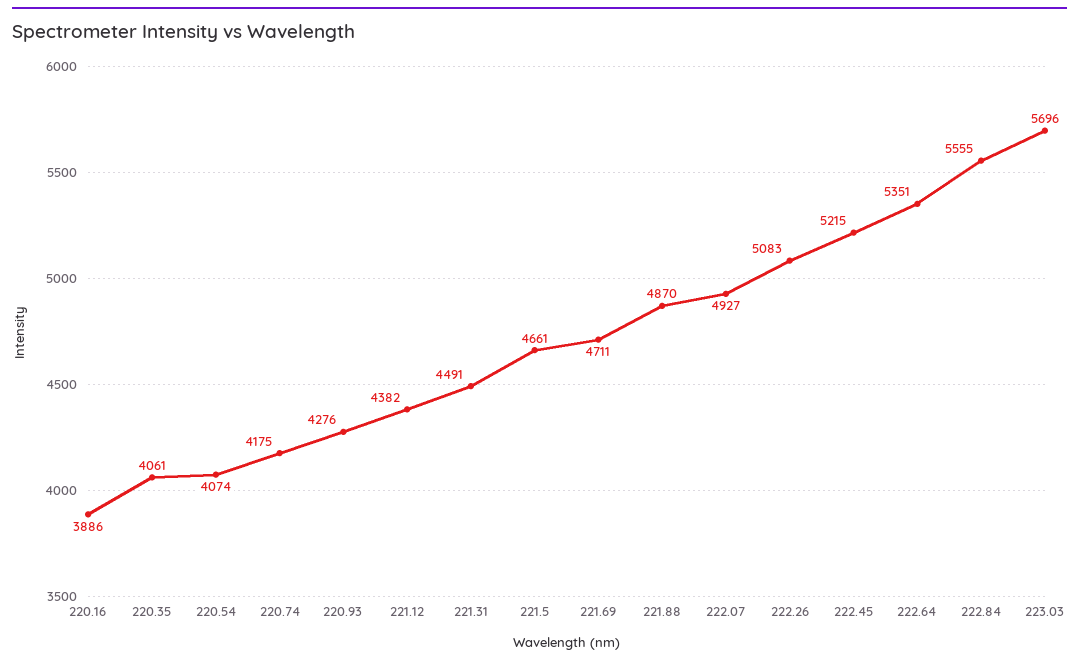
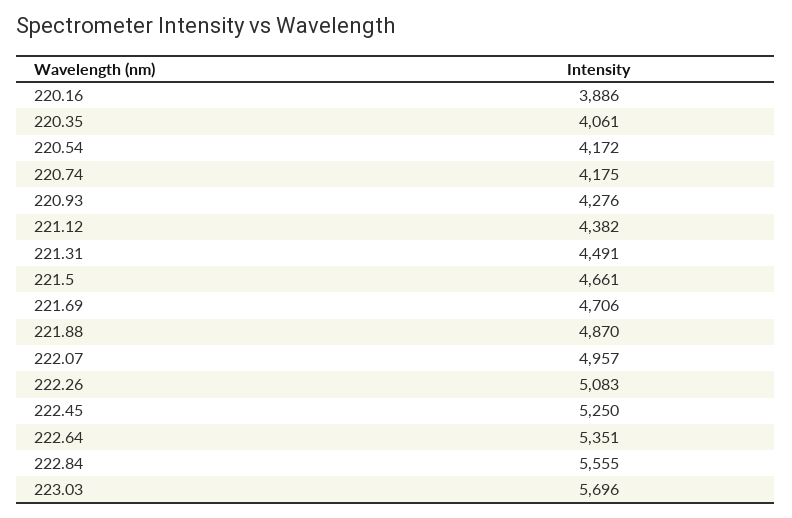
  {
    "220.16": 3886,
    "220.35": 4061,
-   "220.54": 4074,
+   "220.54": 4172,
    "220.74": 4175,
    "220.93": 4276,
    "221.12": 4382,
    "221.31": 4491,
    "221.5": 4661,
-   "221.69": 4711,
+   "221.69": 4706,
    "221.88": 4870,
-   "222.07": 4927,
+   "222.07": 4957,
    "222.26": 5083,
-   "222.45": 5215,
+   "222.45": 5250,
    "222.64": 5351,
    "222.84": 5555,
    "223.03": 5696
  }

